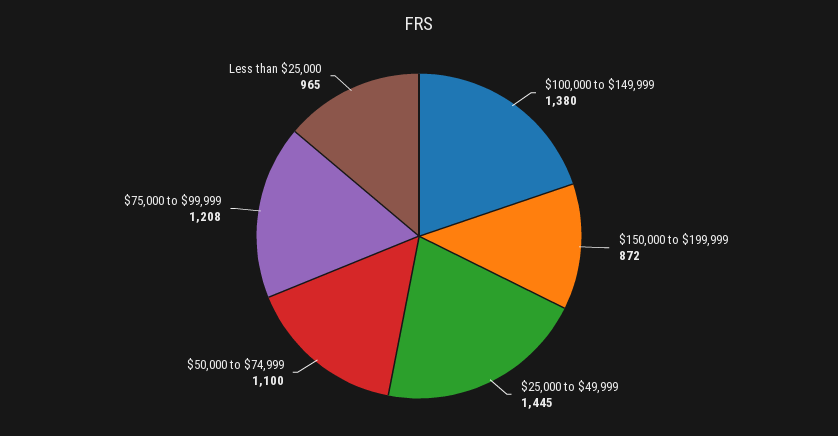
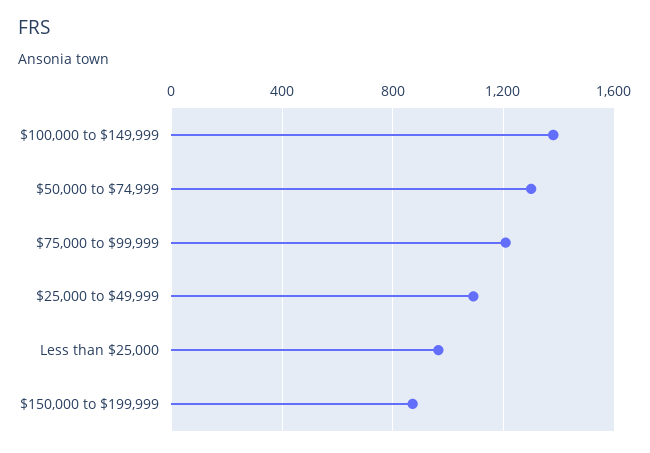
  {
    "$100,000 to $149,999": 1380,
    "$150,000 to $199,999": 872,
-   "$25,000 to $49,999": 1445,
+   "$25,000 to $49,999": 1100,
-   "$50,000 to $74,999": 1100,
+   "$50,000 to $74,999": 1300,
    "$75,000 to $99,999": 1208,
    "Less than $25,000": 965
  }

